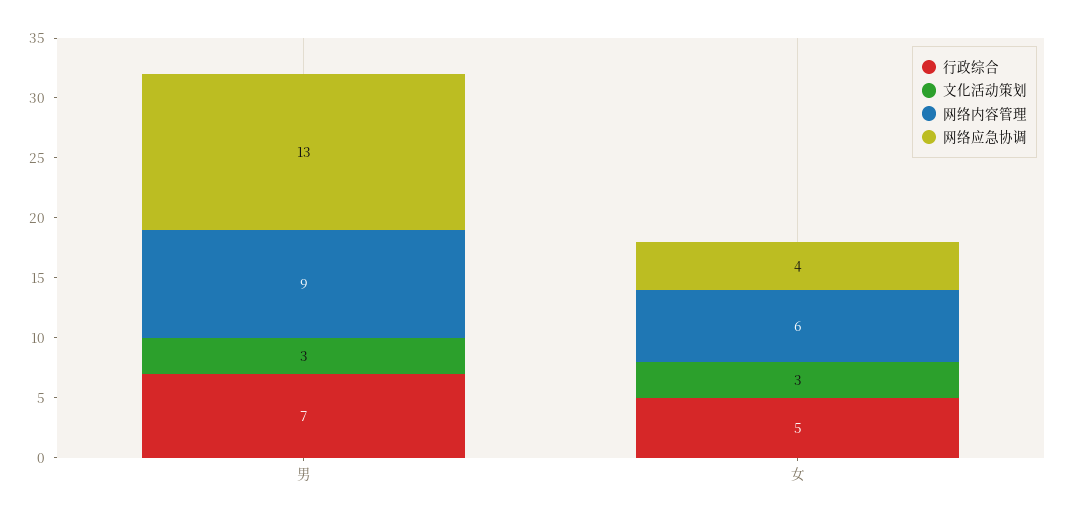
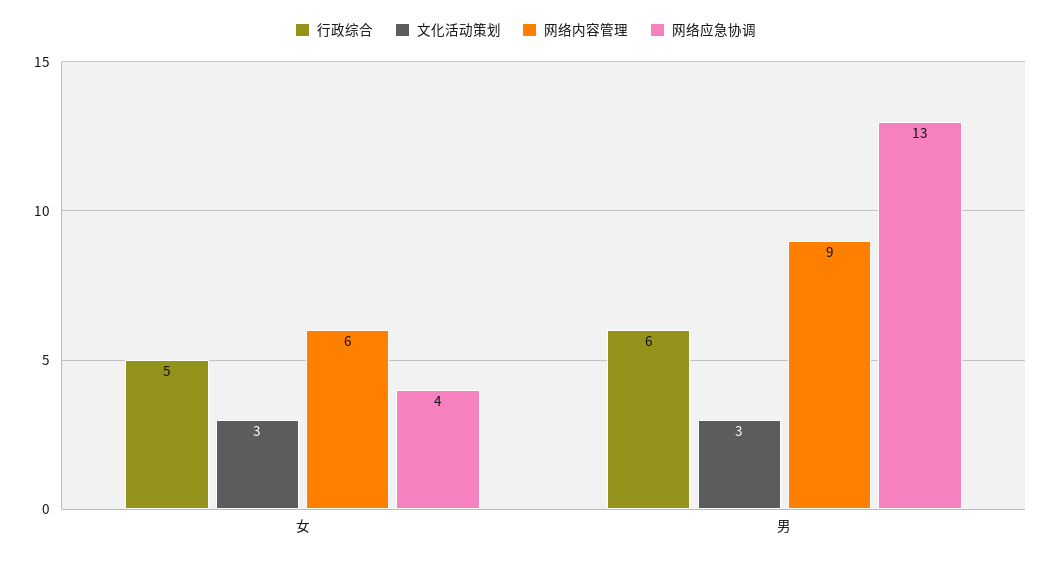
  {
    "行政综合": {
-     "男": 7,
+     "男": 6,
      "女": 5
    },
    "文化活动策划": {
      "男": 3,
      "女": 3
    },
    "网络内容管理": {
      "男": 9,
      "女": 6
    },
    "网络应急协调": {
      "男": 13,
      "女": 4
    }
  }

